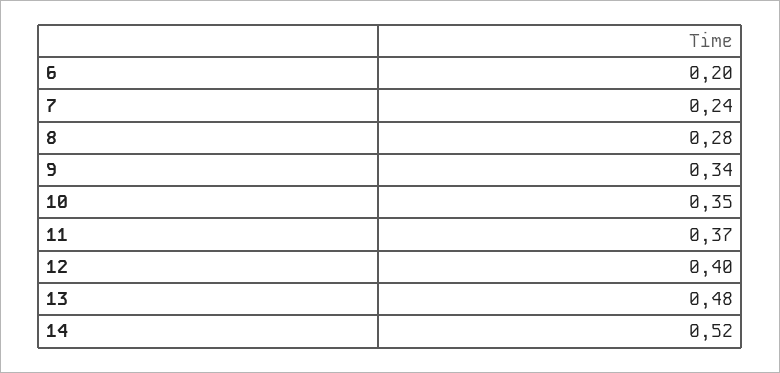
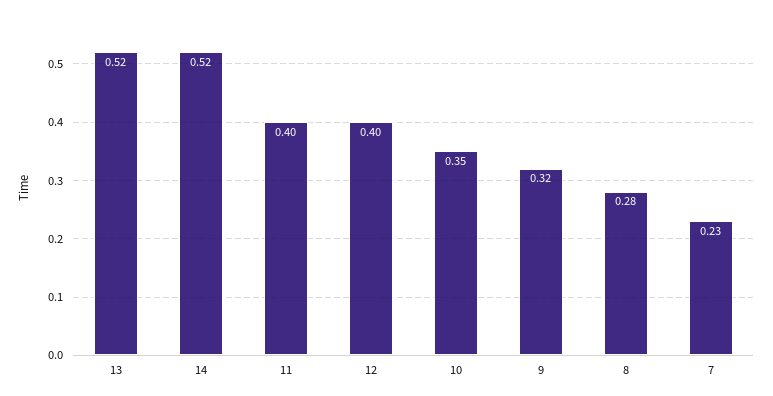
  {
-   "6": 0.2,
-   "7": 0.24,
+   "7": 0.23,
    "8": 0.28,
-   "9": 0.34,
+   "9": 0.32,
    "10": 0.35,
-   "11": 0.37,
+   "11": 0.4,
    "12": 0.4,
-   "13": 0.48,
+   "13": 0.52,
    "14": 0.52
  }

